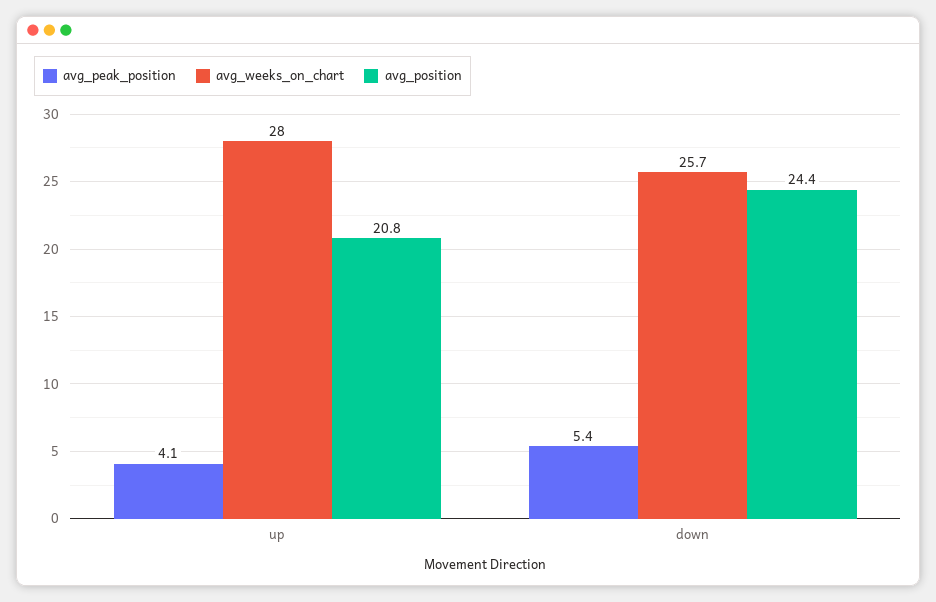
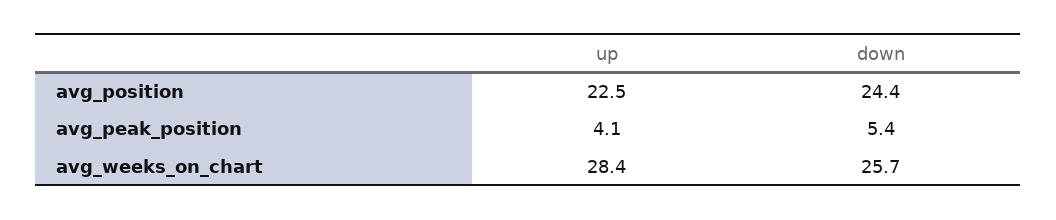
  {
    "avg_peak_position": {
      "up": 4.1,
      "down": 5.4
    },
    "avg_weeks_on_chart": {
-     "up": 28,
+     "up": 28.4,
      "down": 25.7
    },
    "avg_position": {
-     "up": 20.8,
+     "up": 22.5,
      "down": 24.4
    }
  }

